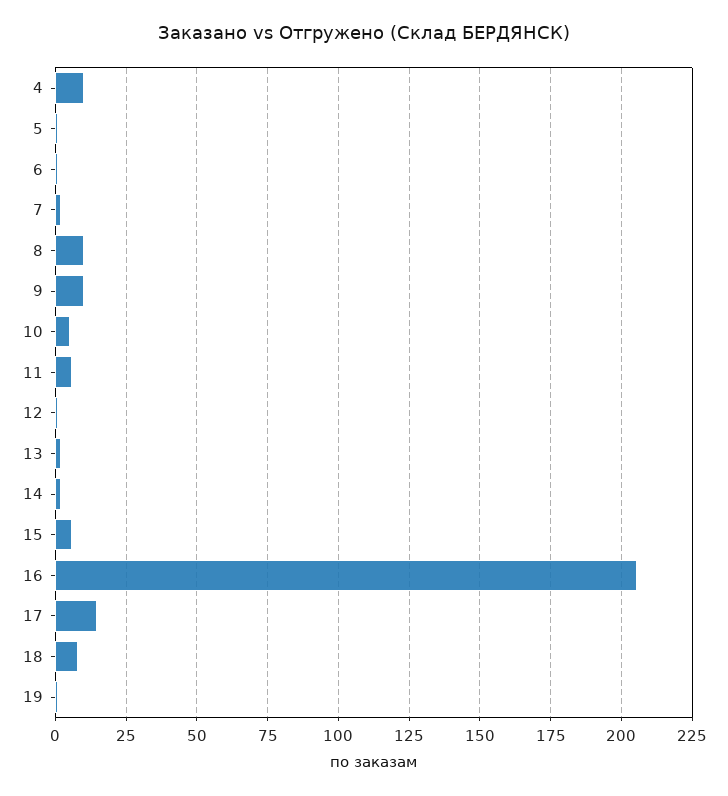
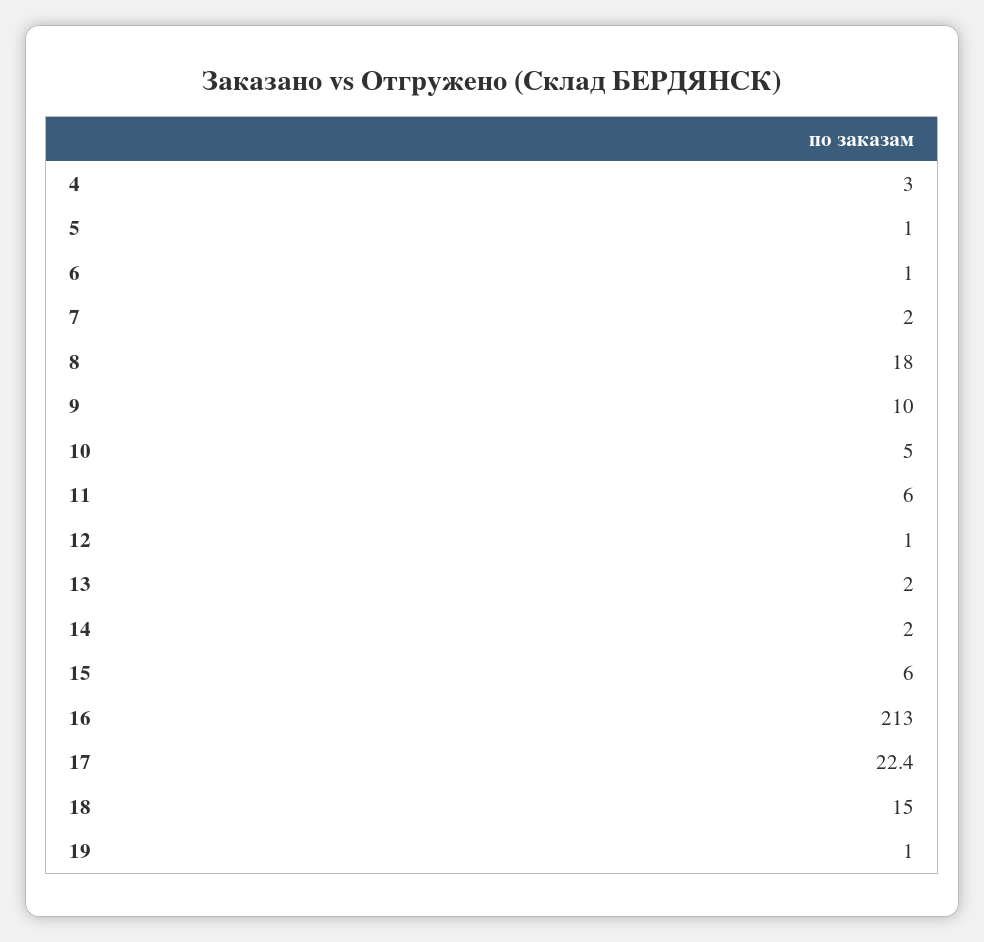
  {
-   "4": 10,
+   "4": 3,
    "5": 1,
    "6": 1,
    "7": 2,
-   "8": 10,
+   "8": 18,
    "9": 10,
    "10": 5,
    "11": 6,
    "12": 1,
    "13": 2,
    "14": 2,
    "15": 6,
-   "16": 205,
+   "16": 213,
-   "17": 15,
+   "17": 22.4,
-   "18": 7.5,
+   "18": 15,
    "19": 1
  }

